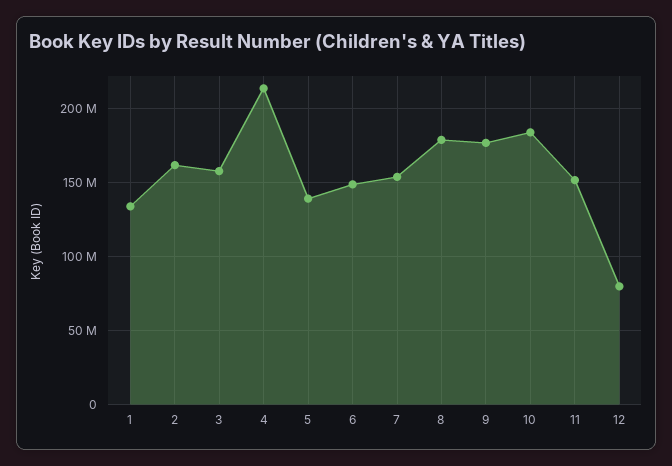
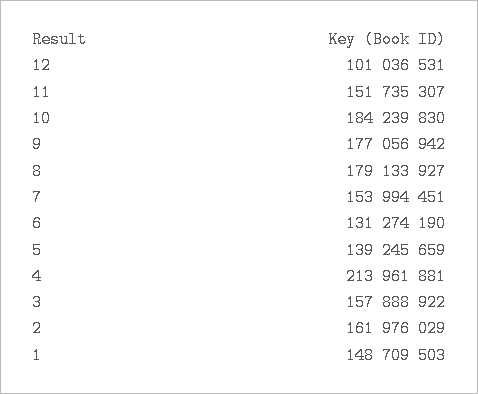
  {
-   "1": 135000000,
+   "1": 148709503,
    "2": 161976029,
    "3": 157888922,
    "4": 213961881,
    "5": 139245659,
-   "6": 150000000,
+   "6": 131274190,
    "7": 153994451,
    "8": 179133927,
    "9": 177056942,
    "10": 184239830,
    "11": 151735307,
-   "12": 80000000
+   "12": 101036531
  }

